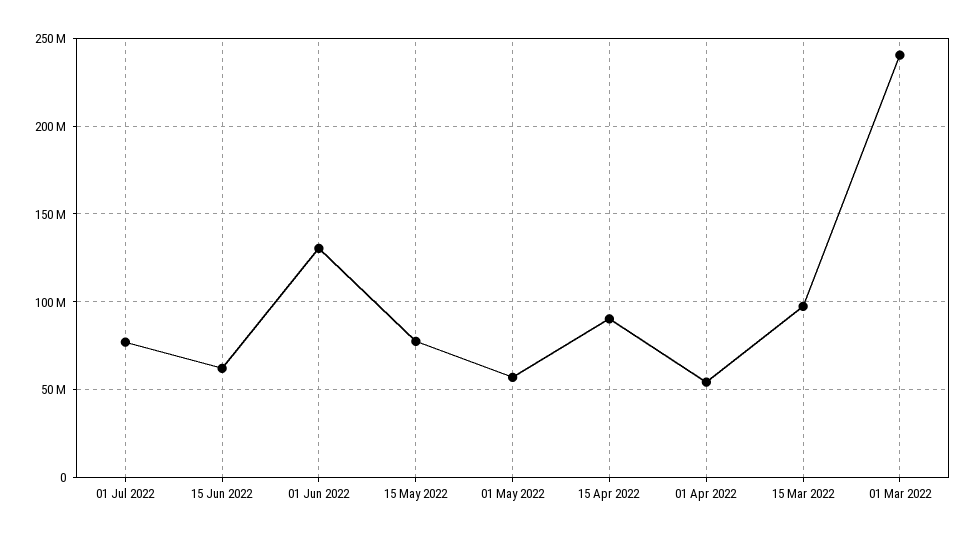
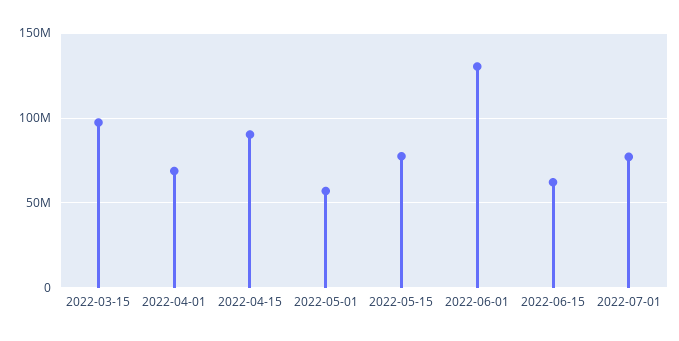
  {
    "01 Jul 2022": 75000000,
    "15 Jun 2022": 60000000,
    "01 Jun 2022": 130000000,
    "15 May 2022": 80000000,
    "01 May 2022": 55000000,
    "15 Apr 2022": 90000000,
-   "01 Apr 2022": 55000000,
+   "01 Apr 2022": 70000000,
-   "15 Mar 2022": 95000000,
+   "15 Mar 2022": 95000000
-   "01 Mar 2022": 240000000
  }

